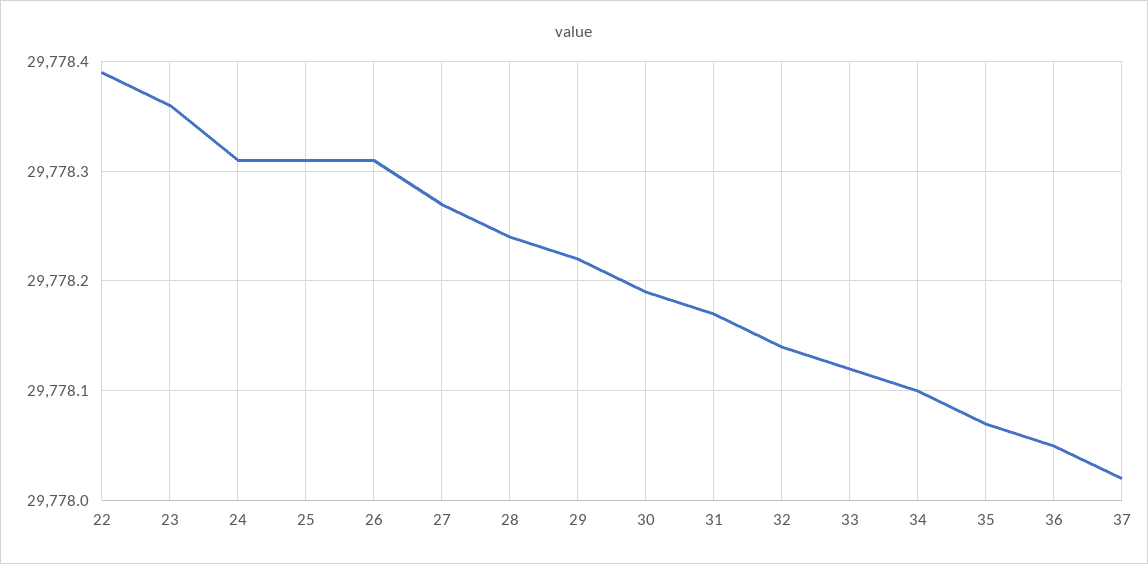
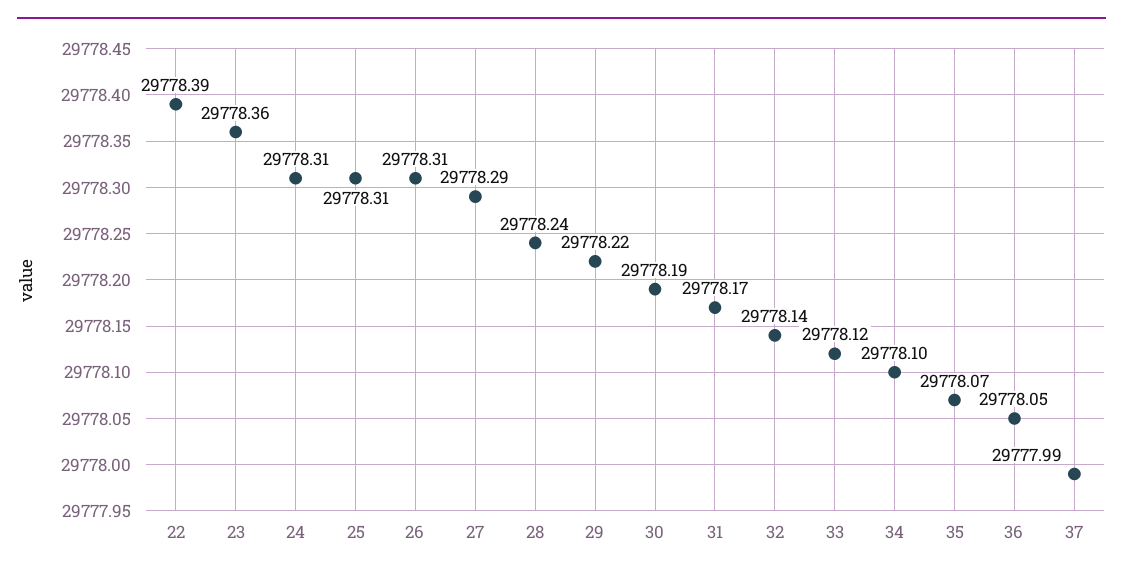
  {
    "22": 29778.39,
    "23": 29778.36,
    "24": 29778.31,
    "25": 29778.31,
    "26": 29778.31,
-   "27": 29778.27,
+   "27": 29778.29,
    "28": 29778.24,
    "29": 29778.22,
    "30": 29778.19,
    "31": 29778.17,
    "32": 29778.14,
    "33": 29778.12,
    "34": 29778.1,
    "35": 29778.07,
    "36": 29778.05,
-   "37": 29778.02
+   "37": 29777.99
  }

